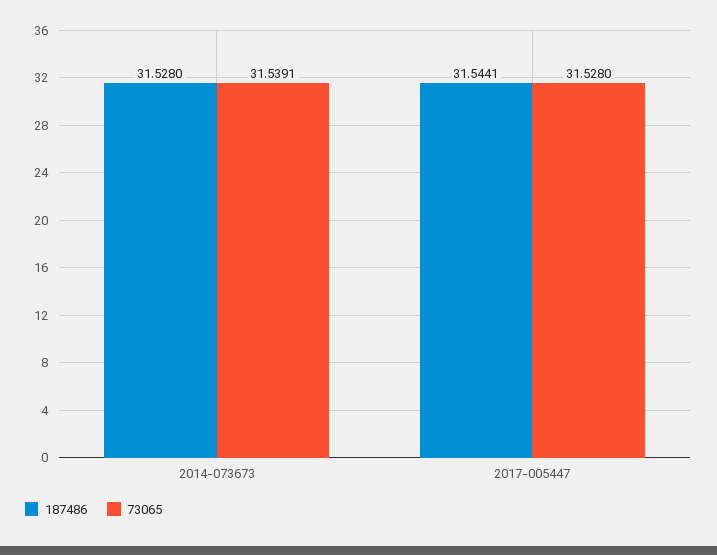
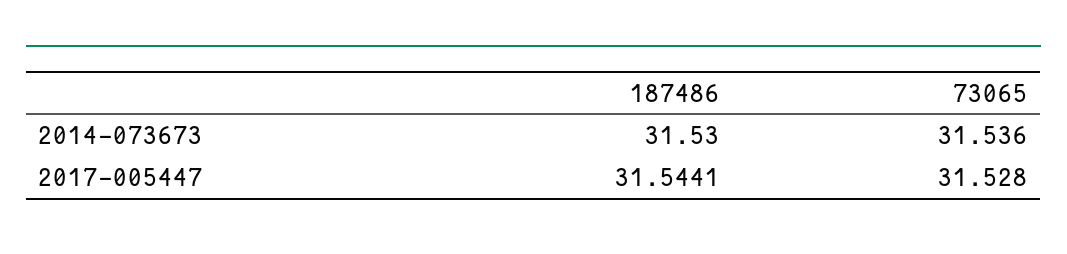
  {
    "187486": {
-     "2014-073673": 31.528,
+     "2014-073673": 31.53,
      "2017-005447": 31.5441
    },
    "73065": {
-     "2014-073673": 31.5391,
+     "2014-073673": 31.536,
      "2017-005447": 31.528
    }
  }

